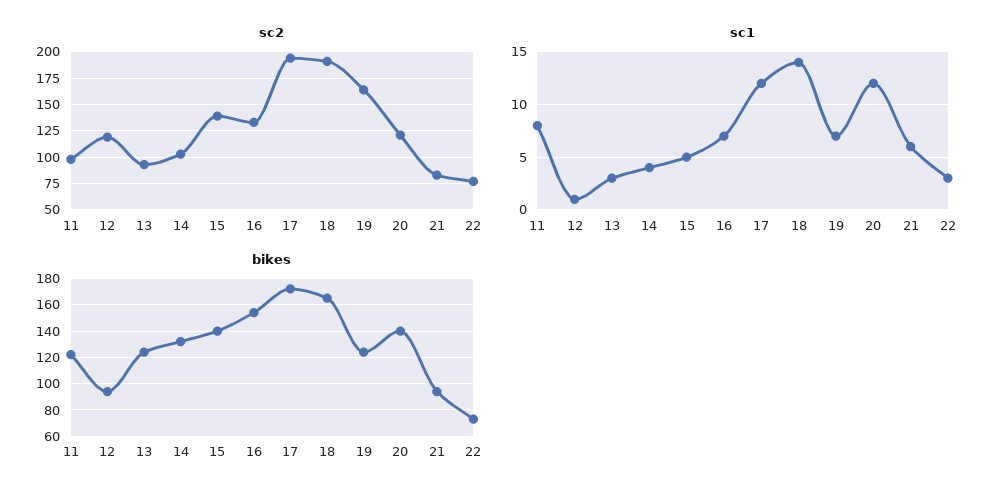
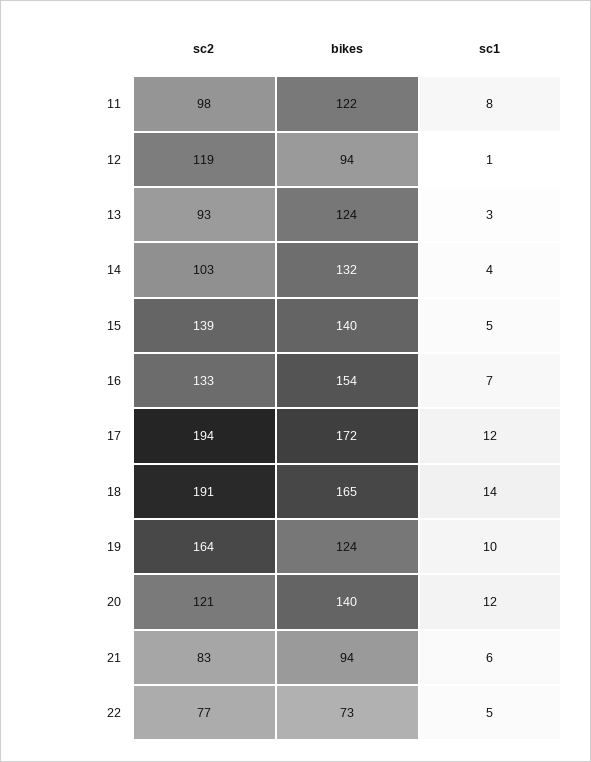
  {
    "sc2": {
      "11": 98,
      "12": 119,
      "13": 93,
      "14": 103,
      "15": 139,
      "16": 133,
      "17": 194,
      "18": 191,
      "19": 164,
      "20": 121,
      "21": 83,
      "22": 77
    },
    "sc1": {
      "11": 8,
      "12": 1,
      "13": 3,
      "14": 4,
      "15": 5,
      "16": 7,
      "17": 12,
      "18": 14,
-     "19": 7,
+     "19": 10,
      "20": 12,
      "21": 6,
-     "22": 3
+     "22": 5
    },
    "bikes": {
      "11": 122,
      "12": 94,
      "13": 124,
      "14": 132,
      "15": 140,
      "16": 154,
      "17": 172,
      "18": 165,
      "19": 124,
      "20": 140,
      "21": 94,
      "22": 73
    }
  }

